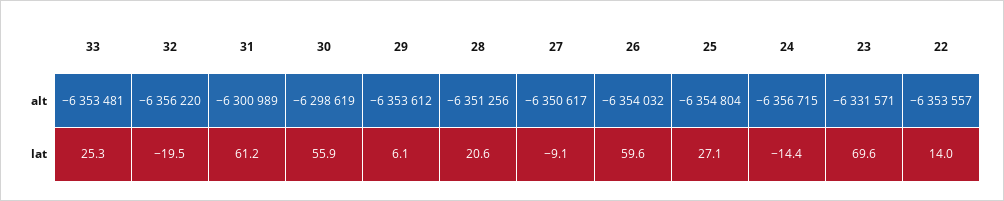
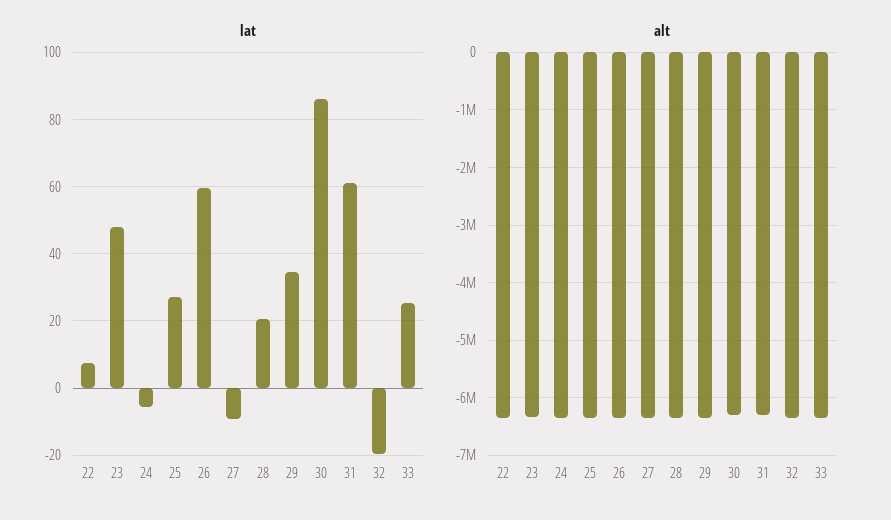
  {
    "alt": {
      "33": -6353481,
      "32": -6356220,
      "31": -6300989,
      "30": -6298619,
      "29": -6353612,
      "28": -6351256,
      "27": -6350617,
      "26": -6354032,
      "25": -6354804,
      "24": -6356715,
      "23": -6331571,
      "22": -6353557
    },
    "lat": {
      "33": 25.3,
      "32": -19.5,
      "31": 61.2,
-     "30": 55.9,
+     "30": 86,
-     "29": 6.1,
+     "29": 34,
      "28": 20.6,
      "27": -9.1,
      "26": 59.6,
      "25": 27.1,
-     "24": -14.4,
+     "24": -6,
-     "23": 69.6,
+     "23": 48,
-     "22": 14
+     "22": 8
    }
  }

